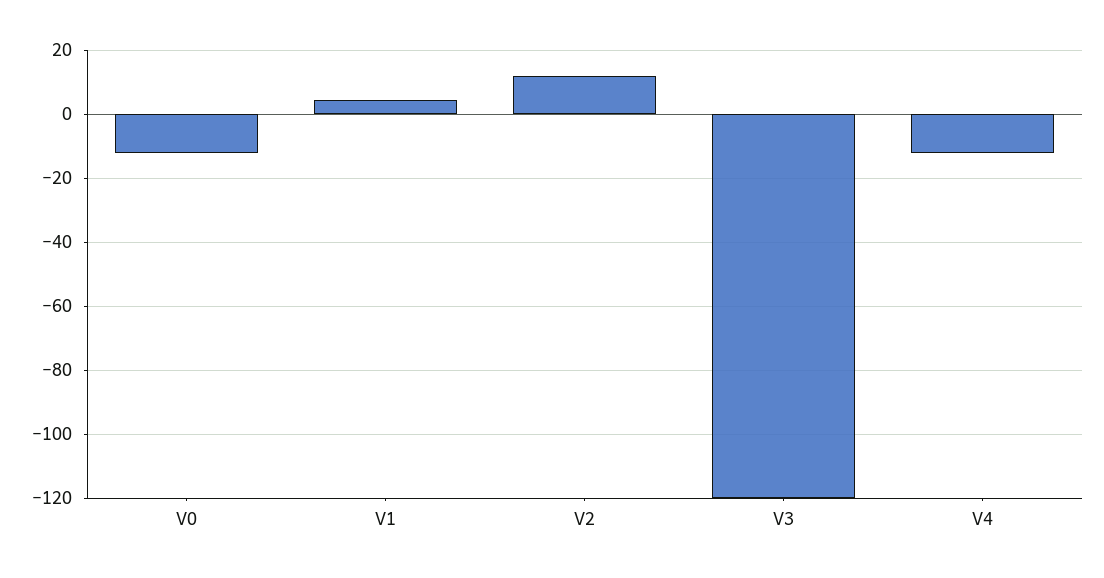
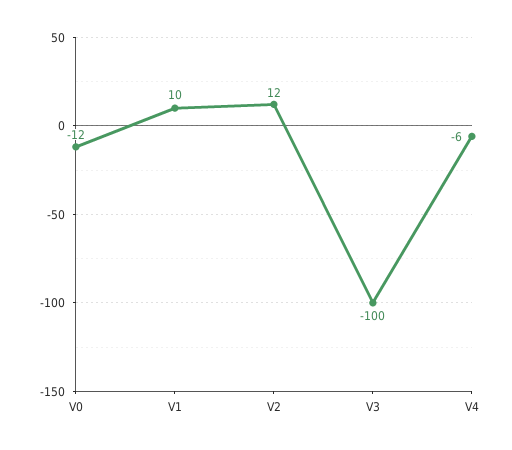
  {
    "V0": -12,
-   "V1": 4,
+   "V1": 10,
    "V2": 12,
-   "V3": -120,
+   "V3": -100,
-   "V4": -12
+   "V4": -6
  }

